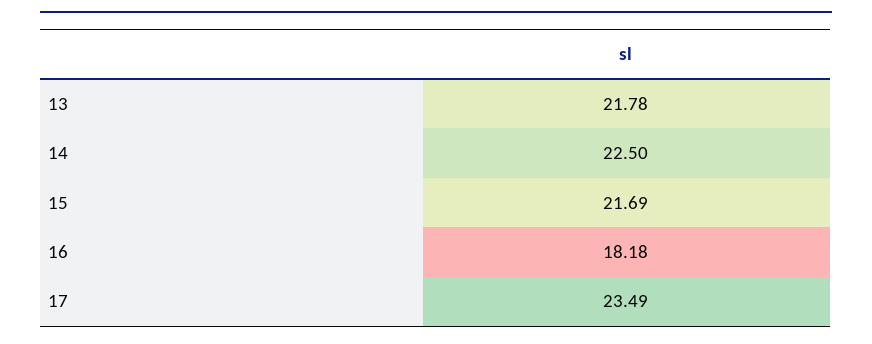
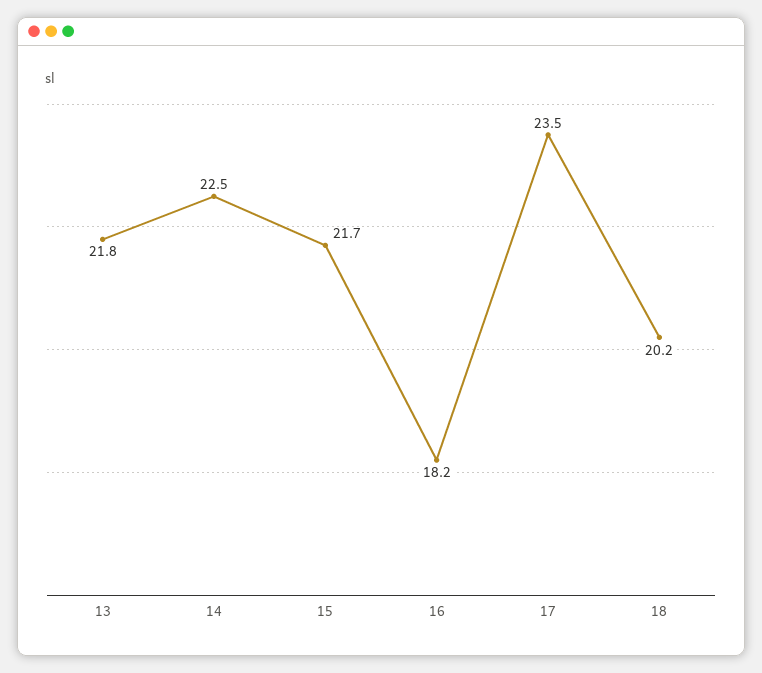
  {
    "13": 21.78,
    "14": 22.5,
    "15": 21.69,
    "16": 18.18,
-   "17": 23.49
+   "17": 23.49,
+   "18": 20.2
  }

